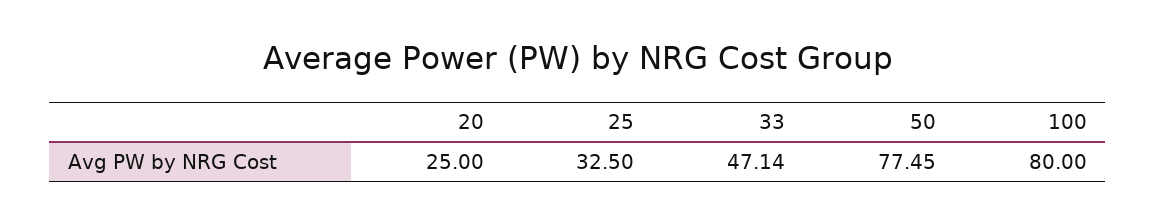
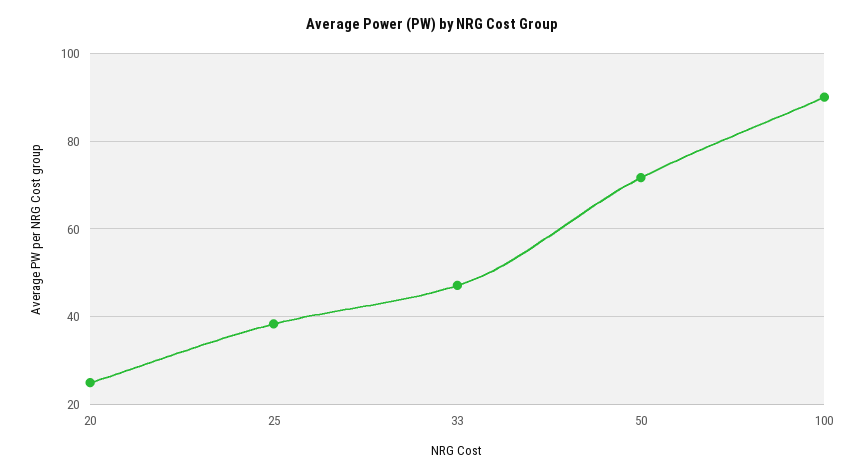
  {
    "20": 25,
-   "25": 32.5,
+   "25": 38,
    "33": 47.14,
-   "50": 77.45,
+   "50": 72,
-   "100": 80
+   "100": 90
  }

